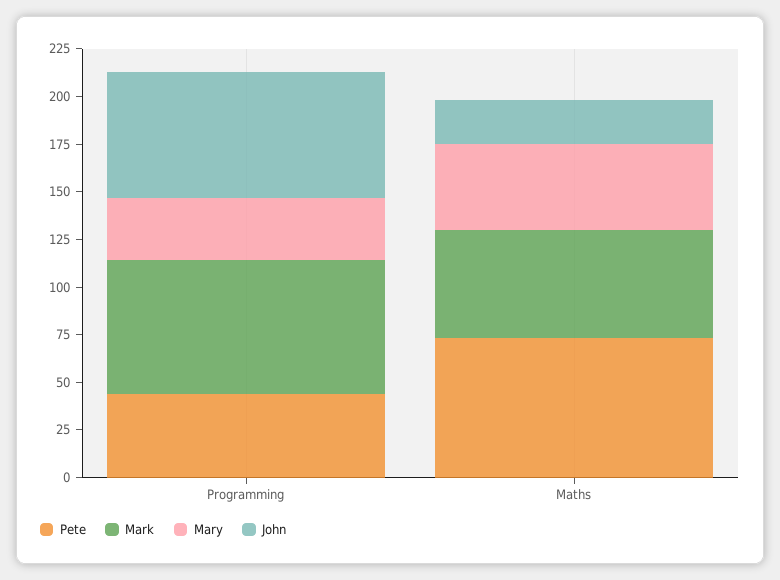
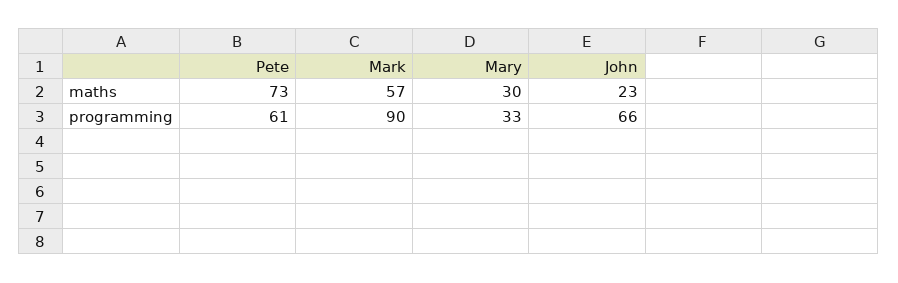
  {
    "Pete": {
-     "Programming": 45,
+     "Programming": 61,
      "Maths": 73
    },
    "Mark": {
-     "Programming": 70,
+     "Programming": 90,
      "Maths": 57
    },
    "Mary": {
      "Programming": 33,
-     "Maths": 45
+     "Maths": 30
    },
    "John": {
      "Programming": 66,
      "Maths": 23
    }
  }

